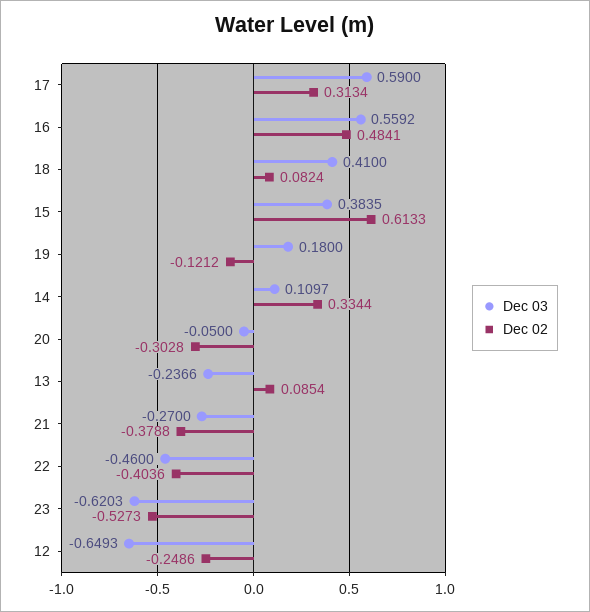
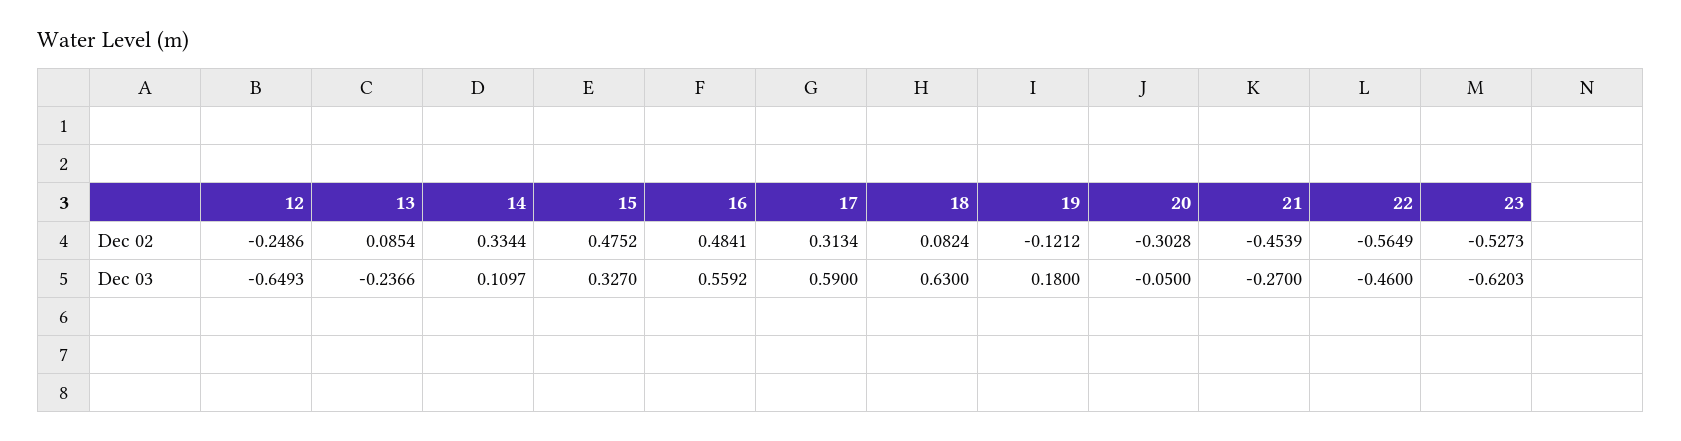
  {
    "Dec 03": {
      "17": 0.59,
      "16": 0.5592,
-     "18": 0.41,
+     "18": 0.63,
-     "15": 0.3835,
+     "15": 0.327,
      "19": 0.18,
      "14": 0.1097,
      "20": -0.05,
      "13": -0.2366,
      "21": -0.27,
      "22": -0.46,
      "23": -0.6203,
      "12": -0.6493
    },
    "Dec 02": {
      "17": 0.3134,
      "16": 0.4841,
      "18": 0.0824,
-     "15": 0.6133,
+     "15": 0.4752,
      "19": -0.1212,
      "14": 0.3344,
      "20": -0.3028,
      "13": 0.0854,
-     "21": -0.3788,
+     "21": -0.4539,
-     "22": -0.4036,
+     "22": -0.5649,
      "23": -0.5273,
      "12": -0.2486
    }
  }

